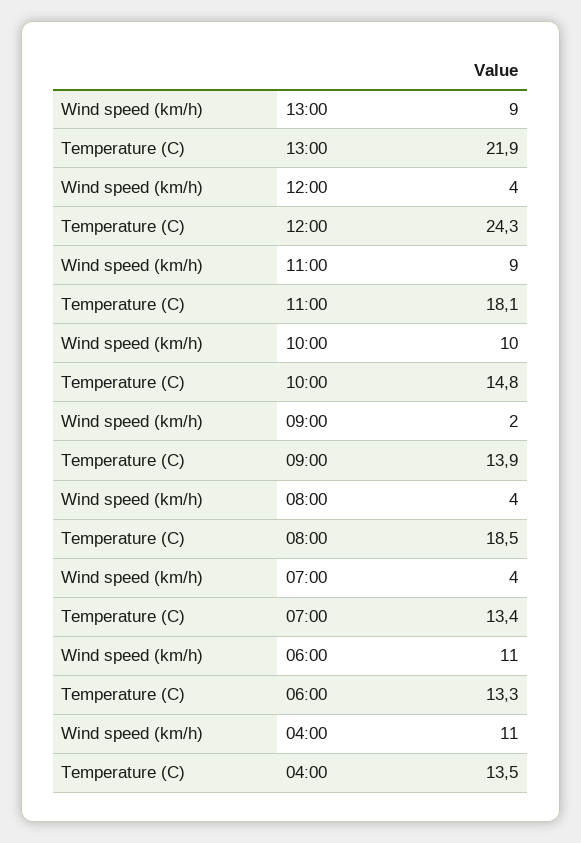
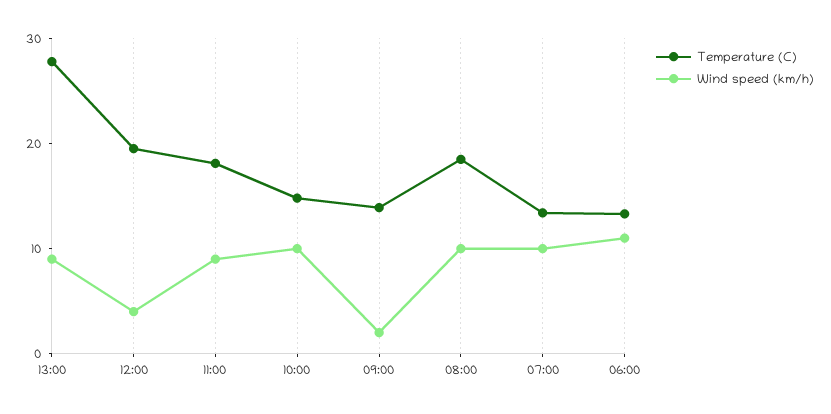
  {
    "Wind speed (km/h)": {
      "13:00": 9,
      "12:00": 4,
      "11:00": 9,
      "10:00": 10,
      "09:00": 2,
-     "08:00": 4,
+     "08:00": 10,
-     "07:00": 4,
+     "07:00": 10,
-     "06:00": 11,
+     "06:00": 11
-     "04:00": 11
    },
    "Temperature (C)": {
-     "13:00": 21.9,
+     "13:00": 28,
-     "12:00": 24.3,
+     "12:00": 20,
      "11:00": 18.1,
      "10:00": 14.8,
      "09:00": 13.9,
      "08:00": 18.5,
      "07:00": 13.4,
-     "06:00": 13.3,
+     "06:00": 13.3
-     "04:00": 13.5
    }
  }

